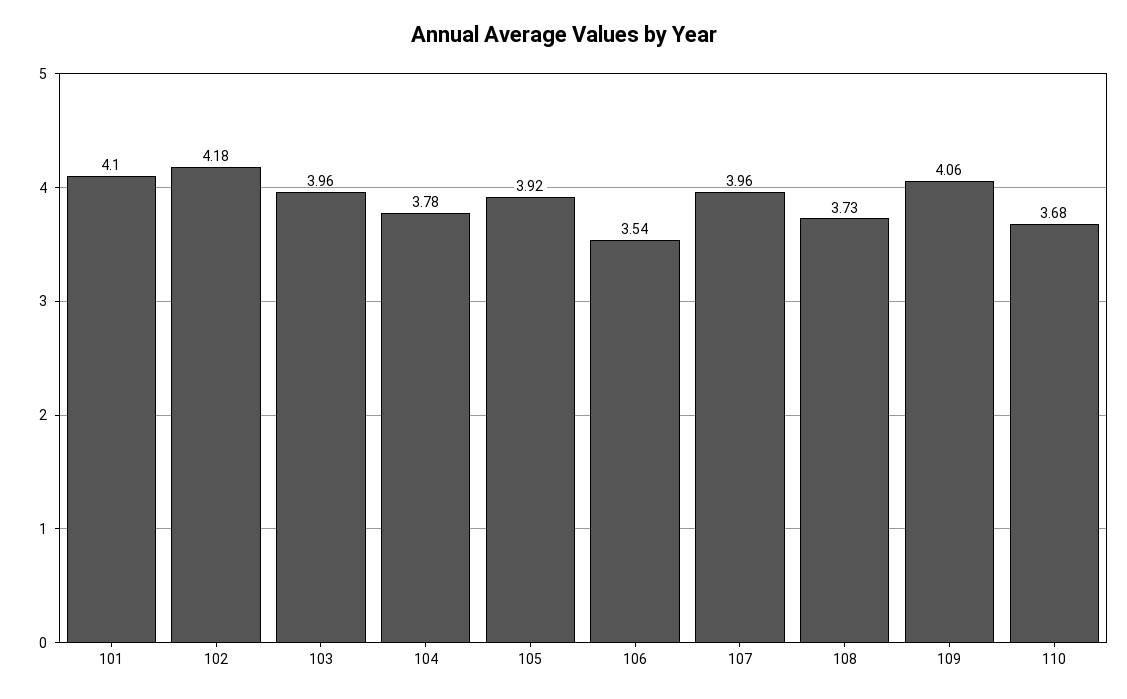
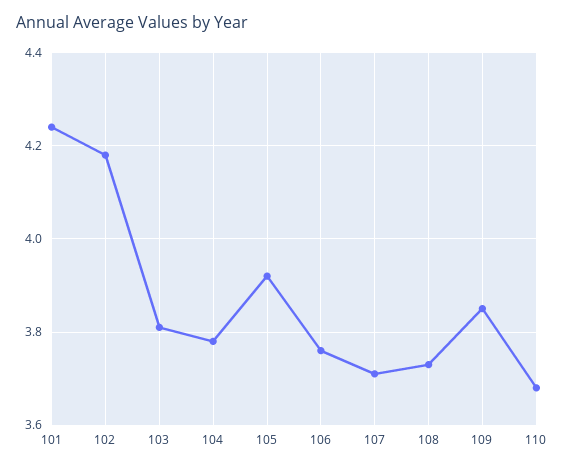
  {
-   "101": 4.1,
+   "101": 4.25,
    "102": 4.18,
-   "103": 3.96,
+   "103": 3.8,
    "104": 3.78,
    "105": 3.92,
-   "106": 3.54,
+   "106": 3.75,
-   "107": 3.96,
+   "107": 3.7,
    "108": 3.73,
-   "109": 4.06,
+   "109": 3.85,
    "110": 3.68
  }

